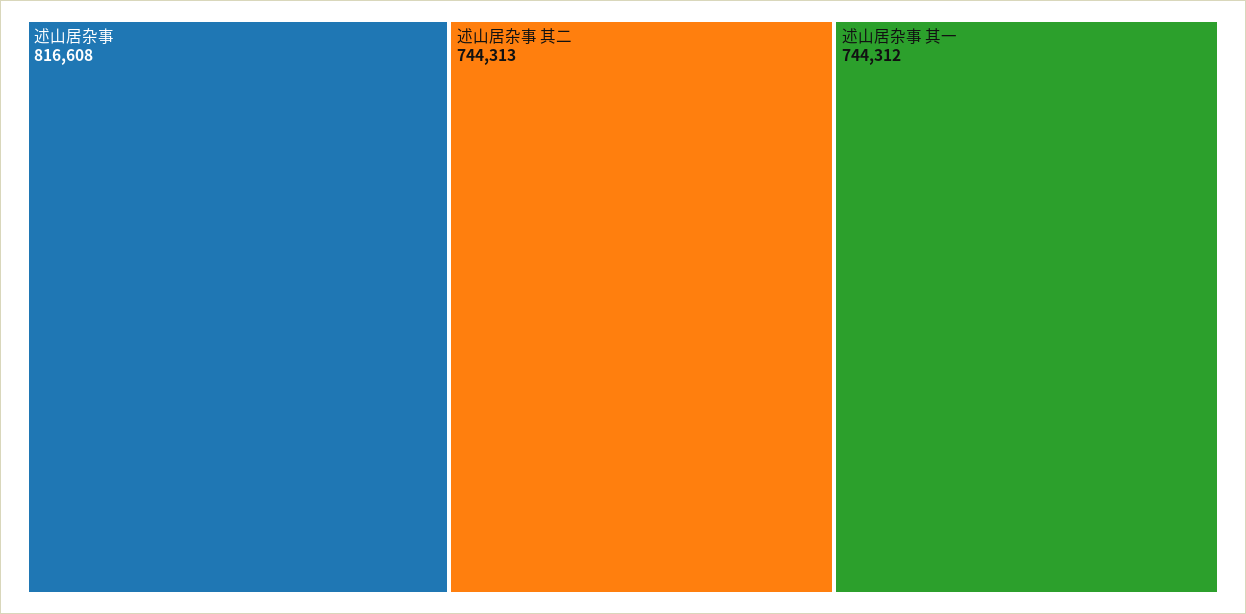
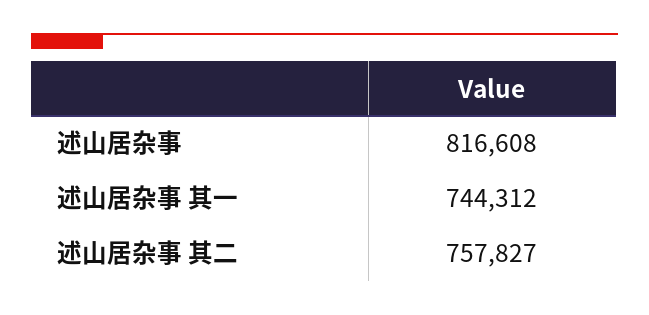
  {
    "述山居杂事": 816608,
-   "述山居杂事 其二": 744313,
+   "述山居杂事 其二": 757827,
    "述山居杂事 其一": 744312
  }

